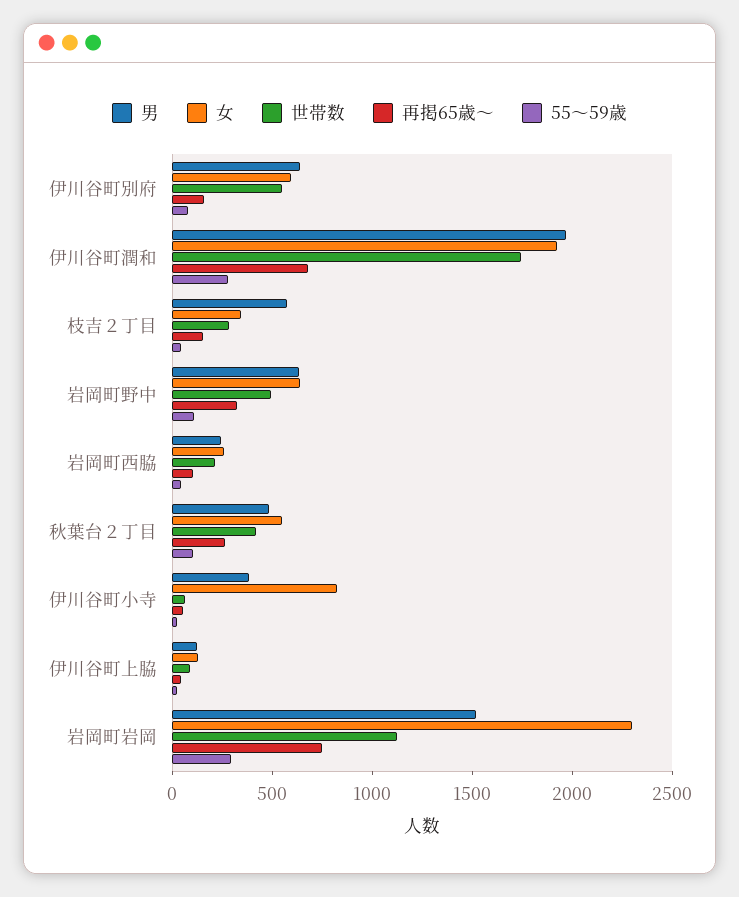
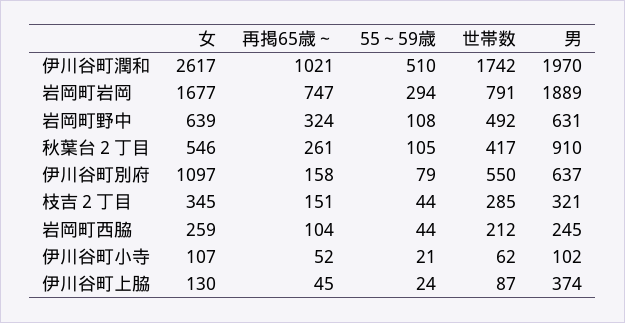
  {
    "男": {
      "伊川谷町別府": 637,
      "伊川谷町潤和": 1970,
-     "枝吉２丁目": 600,
+     "枝吉２丁目": 321,
      "岩岡町野中": 631,
      "岩岡町西脇": 245,
-     "秋葉台２丁目": 500,
+     "秋葉台２丁目": 910,
-     "伊川谷町小寺": 400,
+     "伊川谷町小寺": 102,
-     "伊川谷町上脇": 100,
+     "伊川谷町上脇": 374,
-     "岩岡町岩岡": 1500
+     "岩岡町岩岡": 1889
    },
    "女": {
-     "伊川谷町別府": 600,
+     "伊川谷町別府": 1097,
-     "伊川谷町潤和": 1900,
+     "伊川谷町潤和": 2617,
      "枝吉２丁目": 345,
      "岩岡町野中": 639,
      "岩岡町西脇": 259,
      "秋葉台２丁目": 546,
-     "伊川谷町小寺": 800,
+     "伊川谷町小寺": 107,
      "伊川谷町上脇": 130,
-     "岩岡町岩岡": 2300
+     "岩岡町岩岡": 1677
    },
    "世帯数": {
      "伊川谷町別府": 550,
      "伊川谷町潤和": 1742,
      "枝吉２丁目": 285,
      "岩岡町野中": 492,
      "岩岡町西脇": 212,
      "秋葉台２丁目": 417,
      "伊川谷町小寺": 62,
      "伊川谷町上脇": 87,
-     "岩岡町岩岡": 1100
+     "岩岡町岩岡": 791
    },
    "再掲65歳～": {
      "伊川谷町別府": 158,
-     "伊川谷町潤和": 700,
+     "伊川谷町潤和": 1021,
      "枝吉２丁目": 151,
      "岩岡町野中": 324,
      "岩岡町西脇": 104,
      "秋葉台２丁目": 261,
      "伊川谷町小寺": 52,
      "伊川谷町上脇": 45,
      "岩岡町岩岡": 747
    },
    "55～59歳": {
      "伊川谷町別府": 79,
-     "伊川谷町潤和": 300,
+     "伊川谷町潤和": 510,
      "枝吉２丁目": 44,
      "岩岡町野中": 108,
      "岩岡町西脇": 44,
      "秋葉台２丁目": 105,
      "伊川谷町小寺": 21,
      "伊川谷町上脇": 24,
      "岩岡町岩岡": 294
    }
  }

